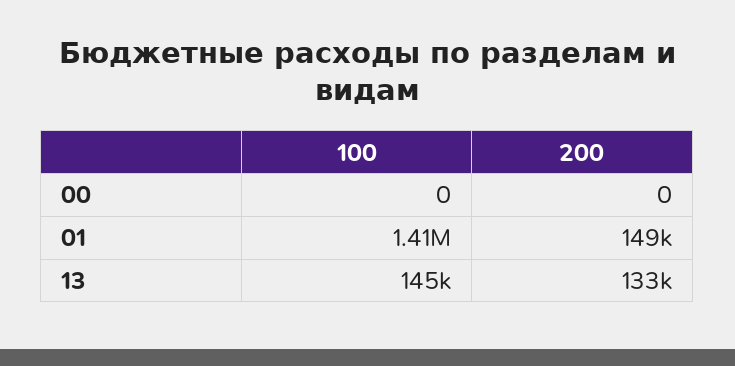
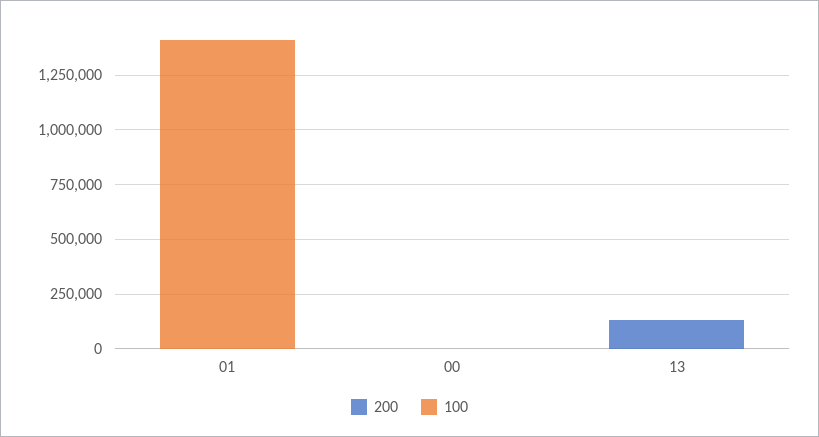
  {
    "100": {
      "00": 0,
      "01": 1410000,
-     "13": 145000
+     "13": 0
    },
    "200": {
      "00": 0,
-     "01": 149000,
+     "01": 0,
      "13": 133000
    }
  }

